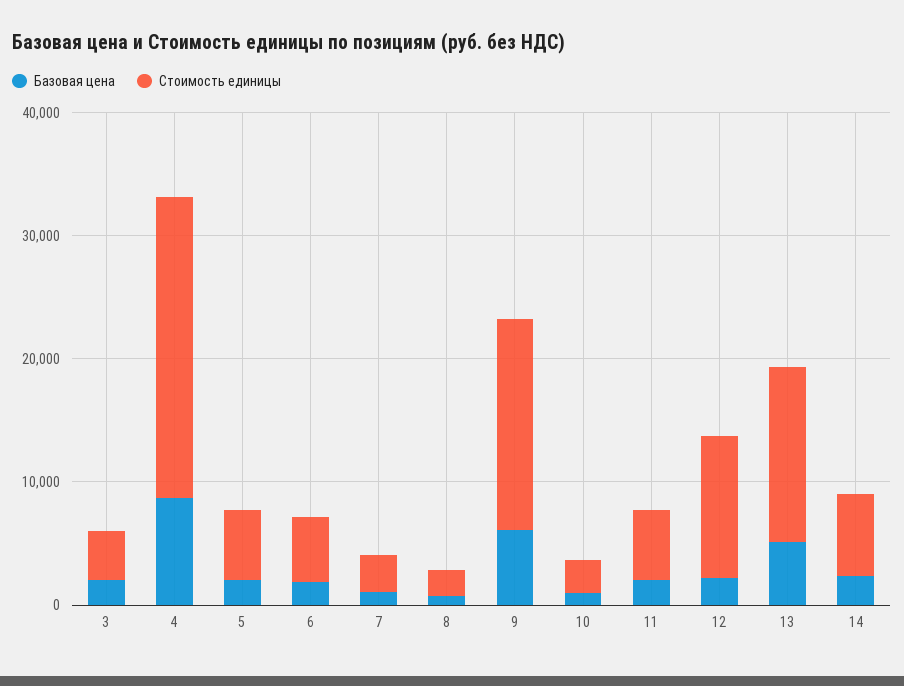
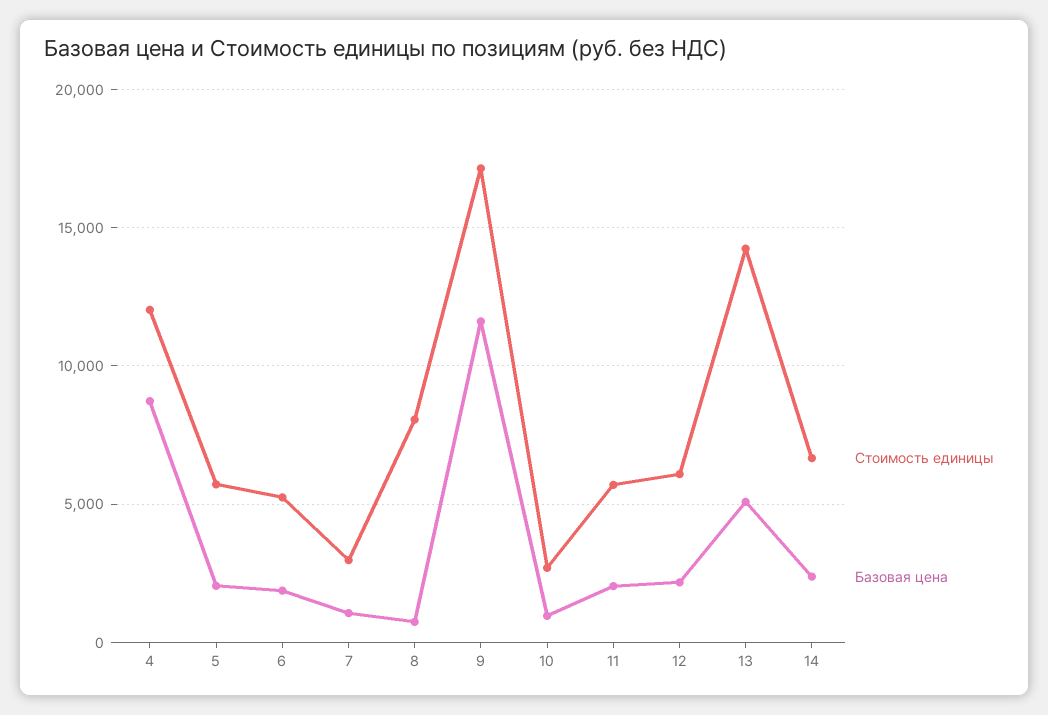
  {
    "Базовая цена": {
-     "3": 2000,
      "4": 8500,
      "5": 2000,
      "6": 2000,
      "7": 1000,
      "8": 500,
-     "9": 6000,
+     "9": 11500,
      "10": 1000,
      "11": 2000,
      "12": 2000,
      "13": 5000,
      "14": 2500
    },
    "Стоимость единицы": {
-     "3": 4000,
-     "4": 24000,
+     "4": 12000,
      "5": 5500,
      "6": 5500,
      "7": 3000,
-     "8": 2000,
+     "8": 8000,
      "9": 17000,
      "10": 2500,
      "11": 5500,
-     "12": 12000,
+     "12": 6000,
      "13": 14000,
      "14": 6500
    }
  }

